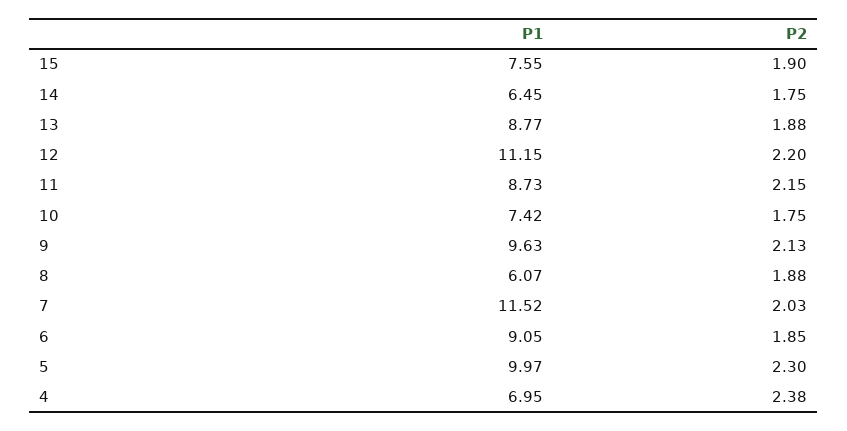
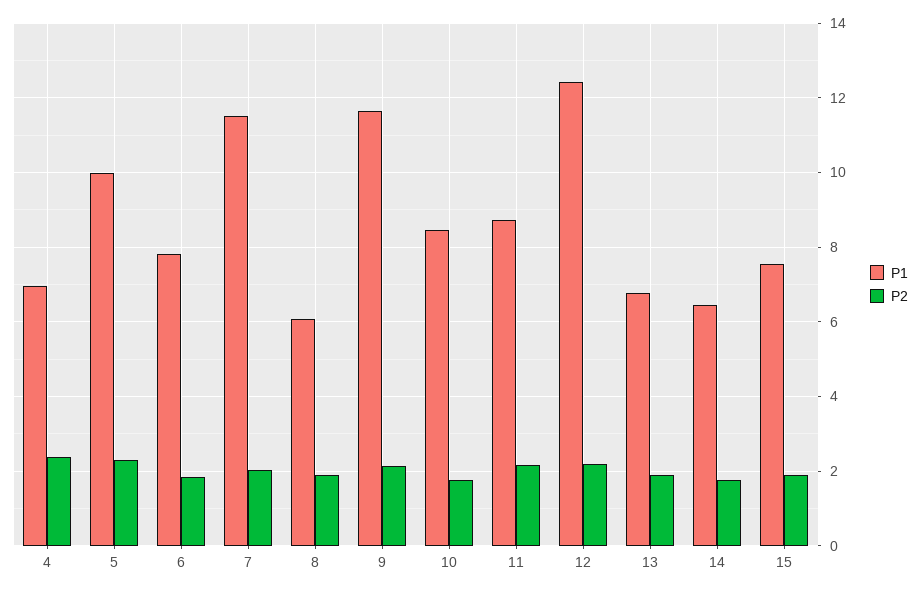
  {
    "P1": {
      "15": 7.55,
      "14": 6.45,
-     "13": 8.77,
+     "13": 6.8,
-     "12": 11.15,
+     "12": 12.4,
      "11": 8.73,
-     "10": 7.42,
+     "10": 8.4,
-     "9": 9.63,
+     "9": 11.6,
      "8": 6.07,
      "7": 11.52,
-     "6": 9.05,
+     "6": 7.8,
      "5": 9.97,
      "4": 6.95
    },
    "P2": {
      "15": 1.9,
      "14": 1.75,
      "13": 1.88,
      "12": 2.2,
      "11": 2.15,
      "10": 1.75,
      "9": 2.13,
      "8": 1.88,
      "7": 2.03,
      "6": 1.85,
      "5": 2.3,
      "4": 2.38
    }
  }

